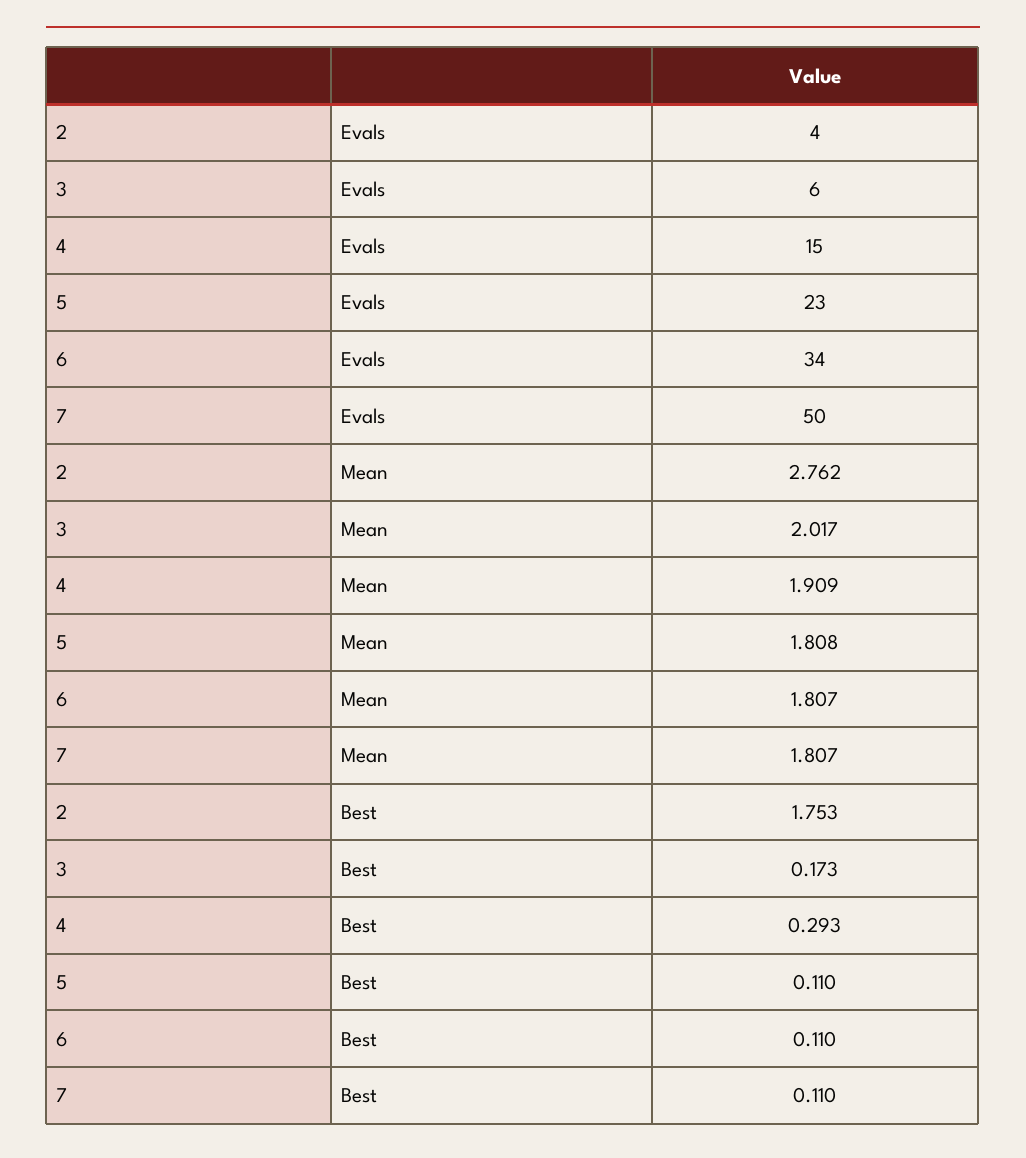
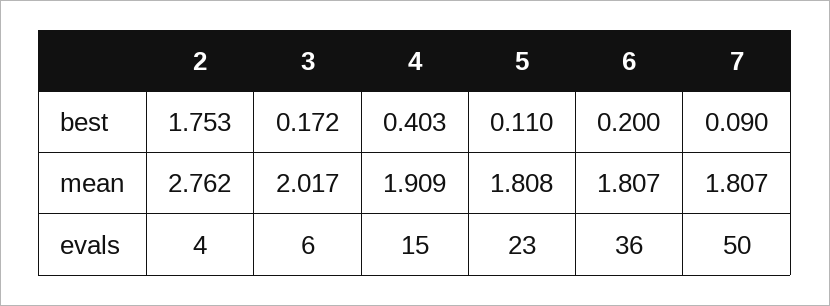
  {
    "2": {
      "Evals": 4,
      "Mean": 2.762,
      "Best": 1.753
    },
    "3": {
      "Evals": 6,
      "Mean": 2.017,
-     "Best": 0.173
+     "Best": 0.172
    },
    "4": {
      "Evals": 15,
      "Mean": 1.909,
-     "Best": 0.293
+     "Best": 0.403
    },
    "5": {
      "Evals": 23,
      "Mean": 1.808,
      "Best": 0.11
    },
    "6": {
-     "Evals": 34,
+     "Evals": 36,
      "Mean": 1.807,
-     "Best": 0.11
+     "Best": 0.2
    },
    "7": {
      "Evals": 50,
      "Mean": 1.807,
-     "Best": 0.11
+     "Best": 0.09
    }
  }

